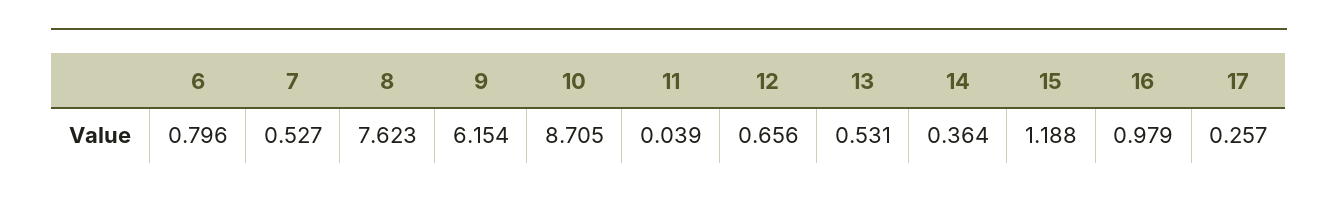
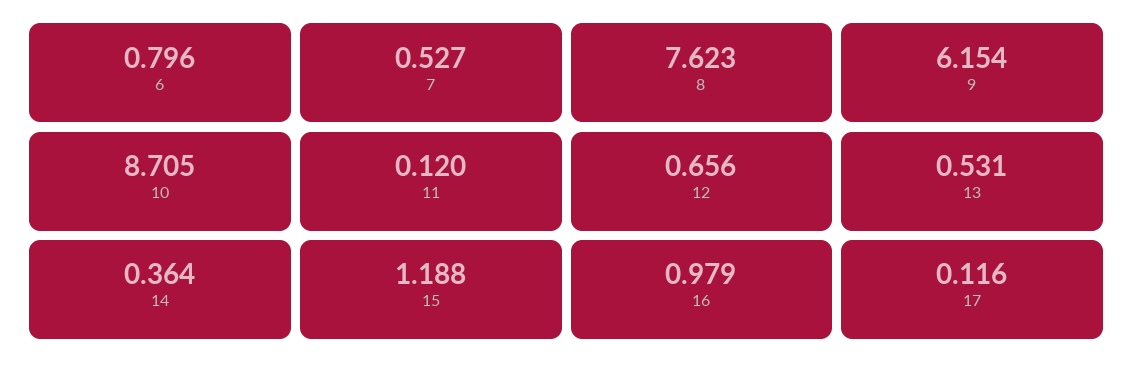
  {
    "6": 0.796,
    "7": 0.527,
    "8": 7.623,
    "9": 6.154,
    "10": 8.705,
-   "11": 0.039,
+   "11": 0.12,
    "12": 0.656,
    "13": 0.531,
    "14": 0.364,
    "15": 1.188,
    "16": 0.979,
-   "17": 0.257
+   "17": 0.116
  }

